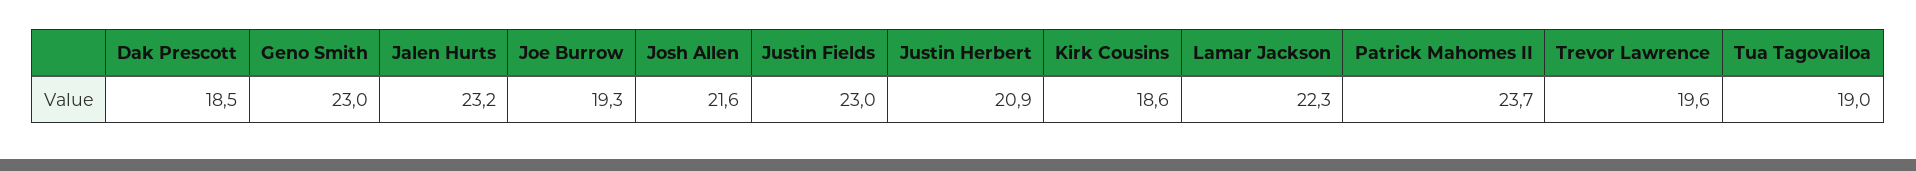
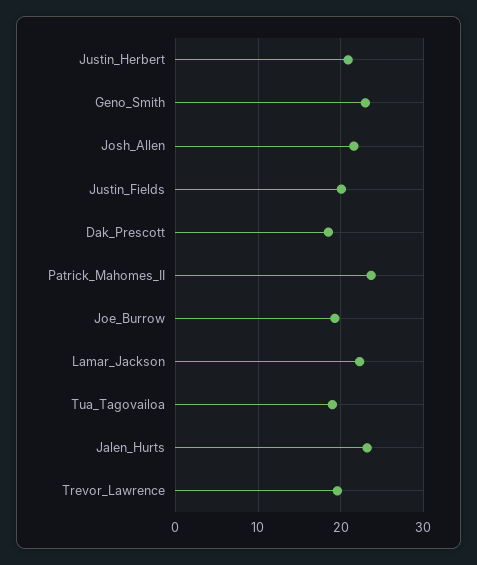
  {
    "Dak Prescott": 18.5,
    "Geno Smith": 23,
    "Jalen Hurts": 23.2,
    "Joe Burrow": 19.3,
    "Josh Allen": 21.6,
-   "Justin Fields": 23,
+   "Justin Fields": 20,
    "Justin Herbert": 20.9,
-   "Kirk Cousins": 18.6,
    "Lamar Jackson": 22.3,
    "Patrick Mahomes II": 23.7,
    "Trevor Lawrence": 19.6,
    "Tua Tagovailoa": 19
  }

